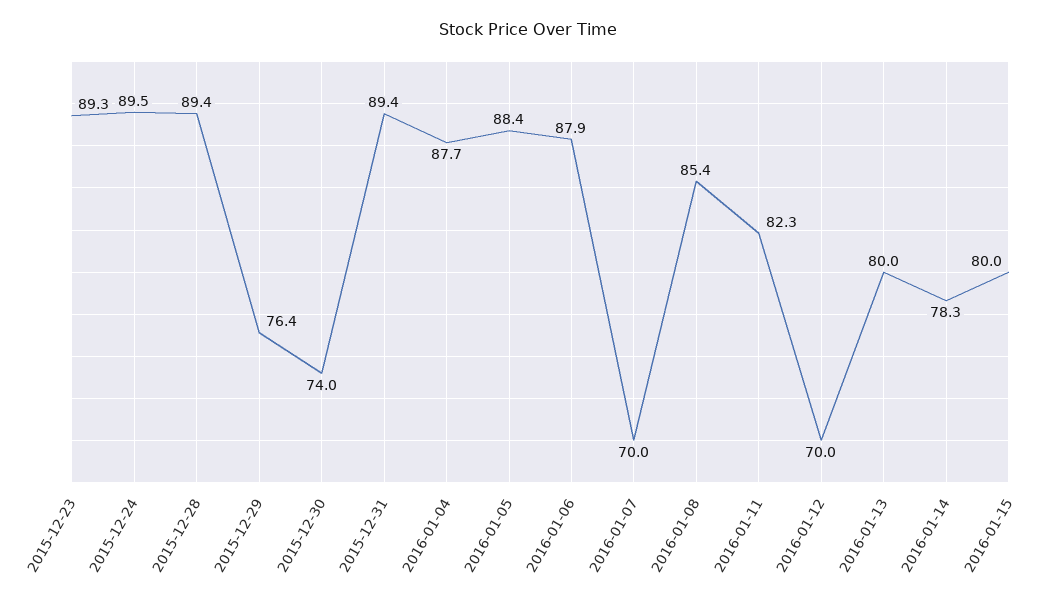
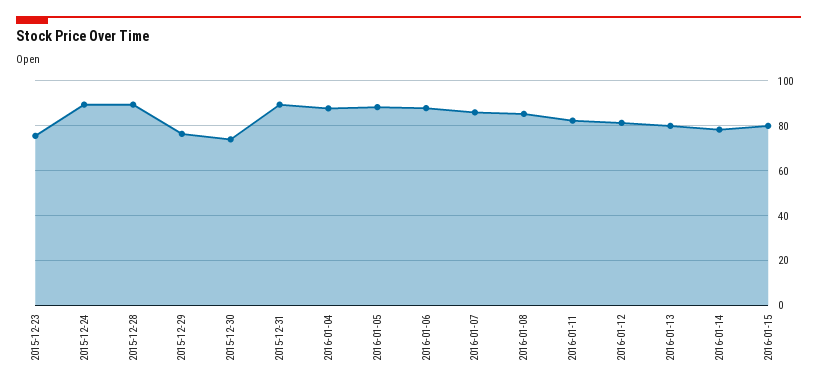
  {
-   "2015-12-23": 89.3,
+   "2015-12-23": 75,
    "2015-12-24": 89.5,
    "2015-12-28": 89.4,
    "2015-12-29": 76.4,
    "2015-12-30": 74,
    "2015-12-31": 89.4,
    "2016-01-04": 87.7,
    "2016-01-05": 88.4,
    "2016-01-06": 87.9,
-   "2016-01-07": 70,
+   "2016-01-07": 85,
    "2016-01-08": 85.4,
    "2016-01-11": 82.3,
-   "2016-01-12": 70,
+   "2016-01-12": 80,
    "2016-01-13": 80,
    "2016-01-14": 78.3,
    "2016-01-15": 80
  }

